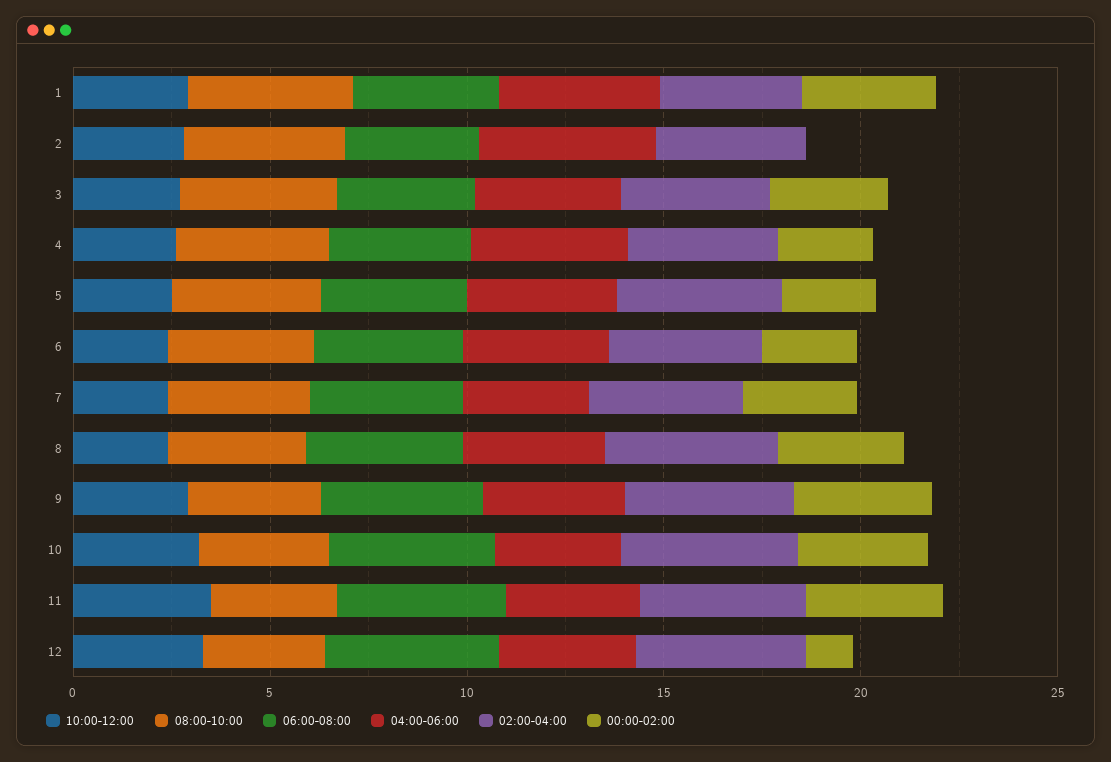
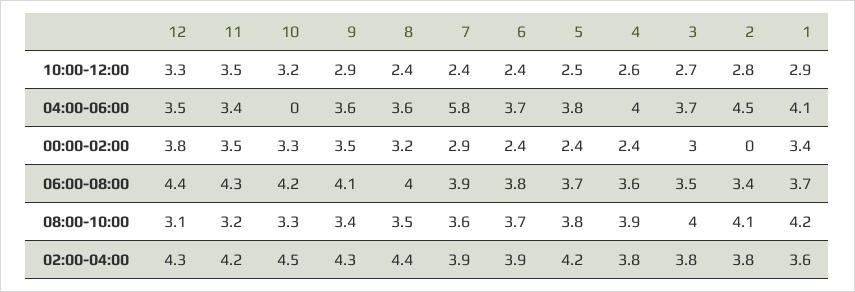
  {
    "10:00-12:00": {
      "1": 2.9,
      "2": 2.8,
      "3": 2.7,
      "4": 2.6,
      "5": 2.5,
      "6": 2.4,
      "7": 2.4,
      "8": 2.4,
      "9": 2.9,
      "10": 3.2,
      "11": 3.5,
      "12": 3.3
    },
    "08:00-10:00": {
      "1": 4.2,
      "2": 4.1,
      "3": 4,
      "4": 3.9,
      "5": 3.8,
      "6": 3.7,
      "7": 3.6,
      "8": 3.5,
      "9": 3.4,
      "10": 3.3,
      "11": 3.2,
      "12": 3.1
    },
    "06:00-08:00": {
      "1": 3.7,
      "2": 3.4,
      "3": 3.5,
      "4": 3.6,
      "5": 3.7,
      "6": 3.8,
      "7": 3.9,
      "8": 4,
      "9": 4.1,
      "10": 4.2,
      "11": 4.3,
      "12": 4.4
    },
    "04:00-06:00": {
      "1": 4.1,
      "2": 4.5,
      "3": 3.7,
      "4": 4,
      "5": 3.8,
      "6": 3.7,
-     "7": 3,
+     "7": 5.8,
      "8": 3.6,
      "9": 3.6,
-     "10": 3,
+     "10": 0,
      "11": 3.4,
      "12": 3.5
    },
    "02:00-04:00": {
      "1": 3.6,
      "2": 3.8,
      "3": 3.8,
      "4": 3.8,
      "5": 4.2,
      "6": 3.9,
      "7": 3.9,
      "8": 4.4,
      "9": 4.3,
      "10": 4.5,
      "11": 4.2,
      "12": 4.3
    },
    "00:00-02:00": {
      "1": 3.4,
      "2": 0,
      "3": 3,
      "4": 2.4,
      "5": 2.4,
      "6": 2.4,
      "7": 2.9,
      "8": 3.2,
      "9": 3.5,
      "10": 3.3,
      "11": 3.5,
-     "12": 1
+     "12": 3.8
    }
  }

